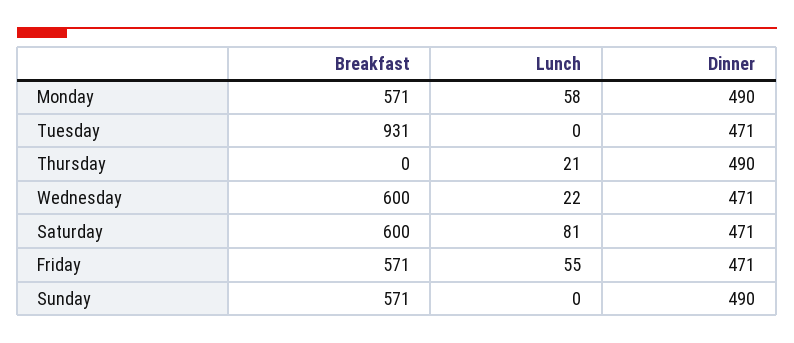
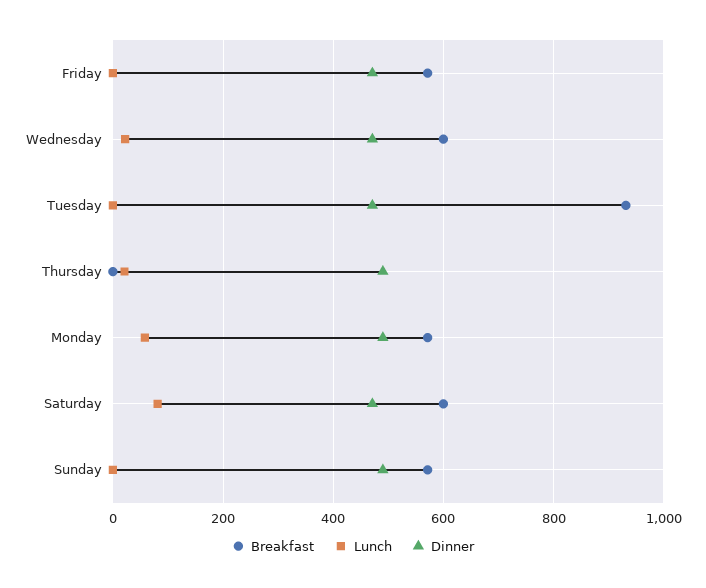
  {
    "Breakfast": {
      "Monday": 571,
      "Tuesday": 931,
      "Thursday": 0,
      "Wednesday": 600,
      "Saturday": 600,
      "Friday": 571,
      "Sunday": 571
    },
    "Lunch": {
      "Monday": 58,
      "Tuesday": 0,
      "Thursday": 21,
      "Wednesday": 22,
      "Saturday": 81,
-     "Friday": 55,
+     "Friday": 0,
      "Sunday": 0
    },
    "Dinner": {
      "Monday": 490,
      "Tuesday": 471,
      "Thursday": 490,
      "Wednesday": 471,
      "Saturday": 471,
      "Friday": 471,
      "Sunday": 490
    }
  }

